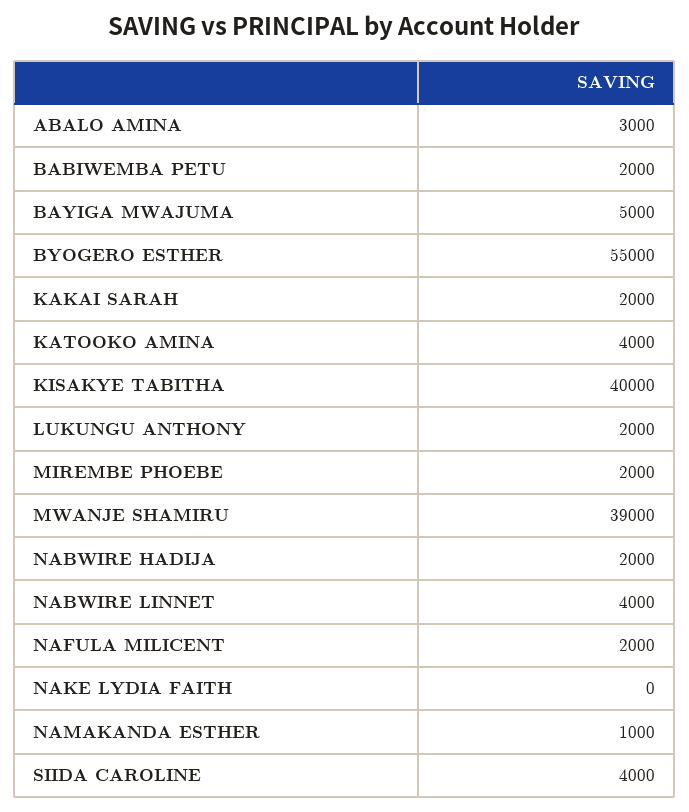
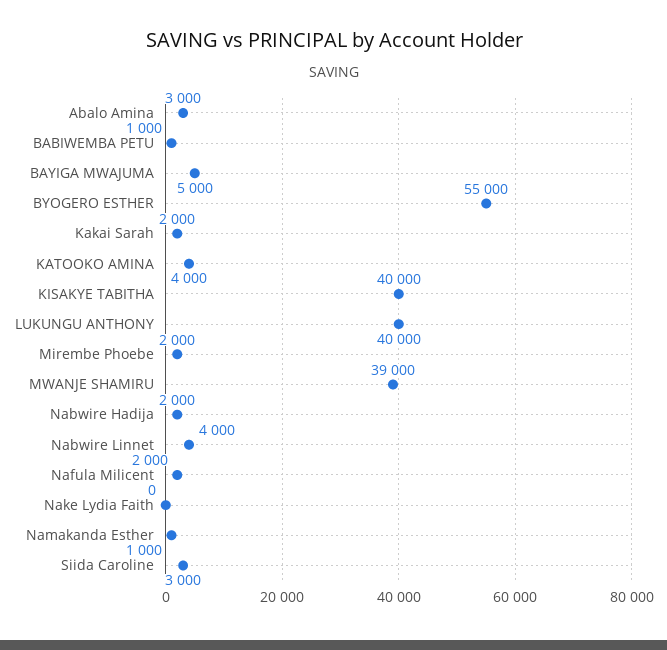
  {
    "ABALO AMINA": 3000,
-   "BABIWEMBA PETU": 2000,
+   "BABIWEMBA PETU": 1000,
    "BAYIGA MWAJUMA": 5000,
    "BYOGERO ESTHER": 55000,
    "KAKAI SARAH": 2000,
    "KATOOKO AMINA": 4000,
    "KISAKYE TABITHA": 40000,
-   "LUKUNGU ANTHONY": 2000,
+   "LUKUNGU ANTHONY": 40000,
    "MIREMBE PHOEBE": 2000,
    "MWANJE SHAMIRU": 39000,
    "NABWIRE HADIJA": 2000,
    "NABWIRE LINNET": 4000,
    "NAFULA MILICENT": 2000,
    "NAKE LYDIA FAITH": 0,
    "NAMAKANDA ESTHER": 1000,
-   "SIIDA CAROLINE": 4000
+   "SIIDA CAROLINE": 3000
  }

